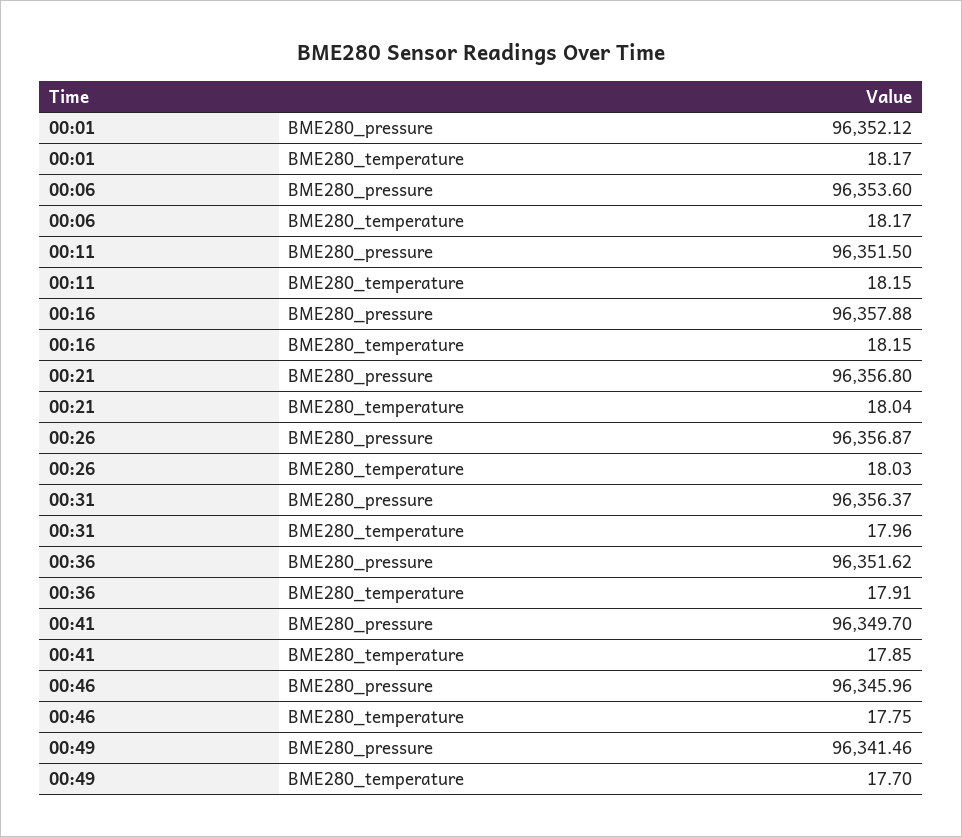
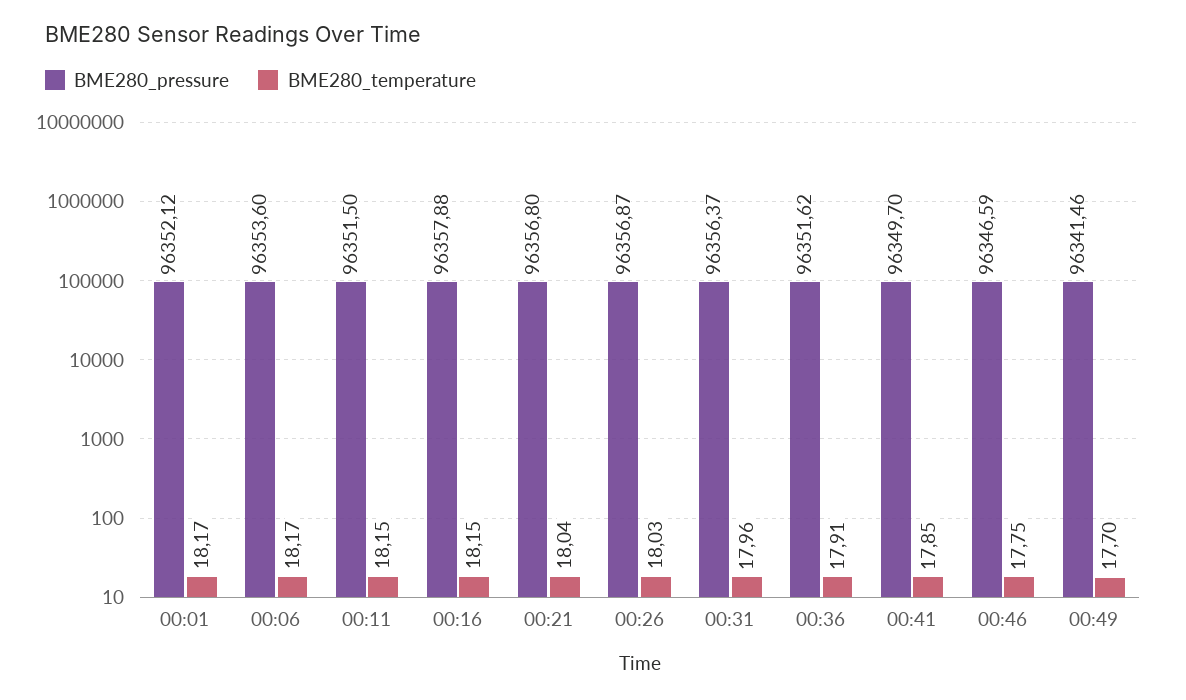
  {
    "BME280_pressure": {
      "00:01": 96352.12,
      "00:06": 96353.6,
      "00:11": 96351.5,
      "00:16": 96357.88,
      "00:21": 96356.8,
      "00:26": 96356.87,
      "00:31": 96356.37,
      "00:36": 96351.62,
      "00:41": 96349.7,
-     "00:46": 96345.96,
+     "00:46": 96346.59,
      "00:49": 96341.46
    },
    "BME280_temperature": {
      "00:01": 18.17,
      "00:06": 18.17,
      "00:11": 18.15,
      "00:16": 18.15,
      "00:21": 18.04,
      "00:26": 18.03,
      "00:31": 17.96,
      "00:36": 17.91,
      "00:41": 17.85,
      "00:46": 17.75,
      "00:49": 17.7
    }
  }

